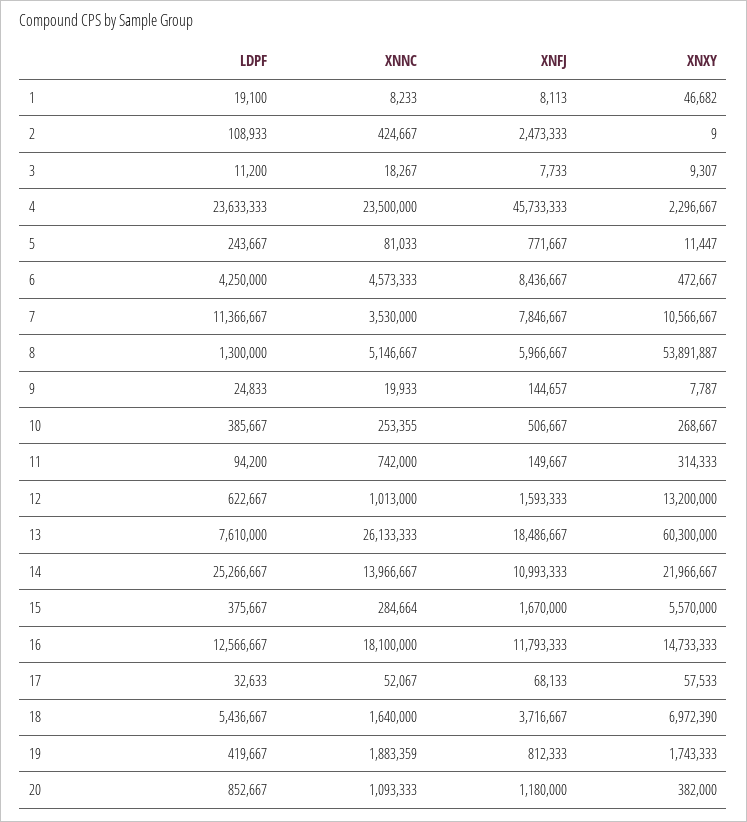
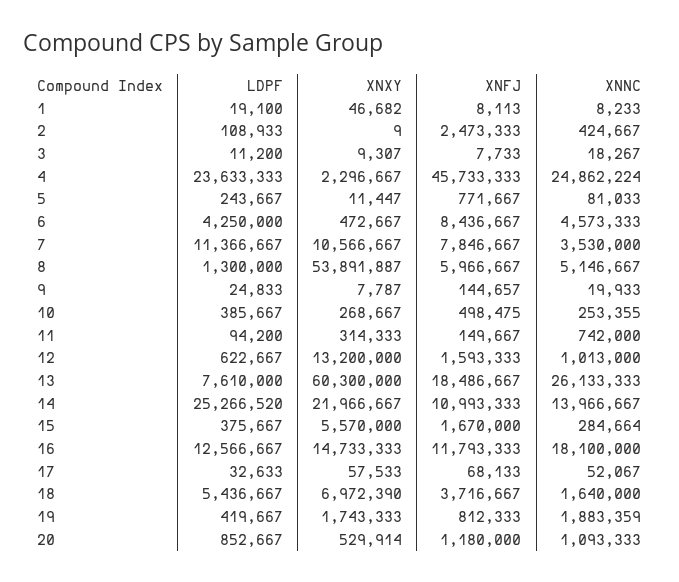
  {
    "LDPF": {
      "1": 19100,
      "2": 108933,
      "3": 11200,
      "4": 23633333,
      "5": 243667,
      "6": 4250000,
      "7": 11366667,
      "8": 1300000,
      "9": 24833,
      "10": 385667,
      "11": 94200,
      "12": 622667,
      "13": 7610000,
-     "14": 25266667,
+     "14": 25266520,
      "15": 375667,
      "16": 12566667,
      "17": 32633,
      "18": 5436667,
      "19": 419667,
      "20": 852667
    },
    "XNNC": {
      "1": 8233,
      "2": 424667,
      "3": 18267,
-     "4": 23500000,
+     "4": 24862224,
      "5": 81033,
      "6": 4573333,
      "7": 3530000,
      "8": 5146667,
      "9": 19933,
      "10": 253355,
      "11": 742000,
      "12": 1013000,
      "13": 26133333,
      "14": 13966667,
      "15": 284664,
      "16": 18100000,
      "17": 52067,
      "18": 1640000,
      "19": 1883359,
      "20": 1093333
    },
    "XNFJ": {
      "1": 8113,
      "2": 2473333,
      "3": 7733,
      "4": 45733333,
      "5": 771667,
      "6": 8436667,
      "7": 7846667,
      "8": 5966667,
      "9": 144657,
-     "10": 506667,
+     "10": 498475,
      "11": 149667,
      "12": 1593333,
      "13": 18486667,
      "14": 10993333,
      "15": 1670000,
      "16": 11793333,
      "17": 68133,
      "18": 3716667,
      "19": 812333,
      "20": 1180000
    },
    "XNXY": {
      "1": 46682,
      "2": 9,
      "3": 9307,
      "4": 2296667,
      "5": 11447,
      "6": 472667,
      "7": 10566667,
      "8": 53891887,
      "9": 7787,
      "10": 268667,
      "11": 314333,
      "12": 13200000,
      "13": 60300000,
      "14": 21966667,
      "15": 5570000,
      "16": 14733333,
      "17": 57533,
      "18": 6972390,
      "19": 1743333,
-     "20": 382000
+     "20": 529914
    }
  }

